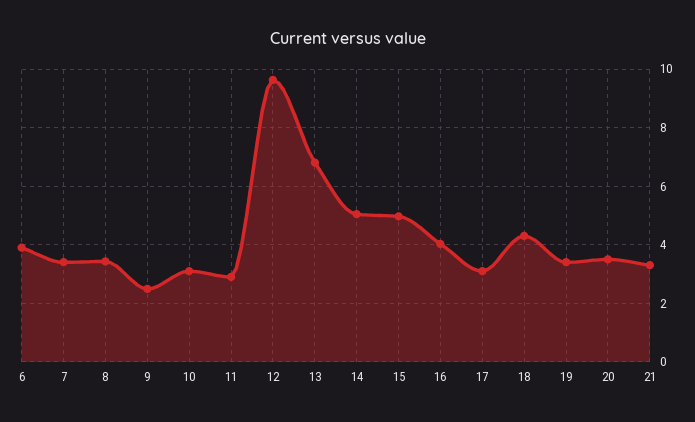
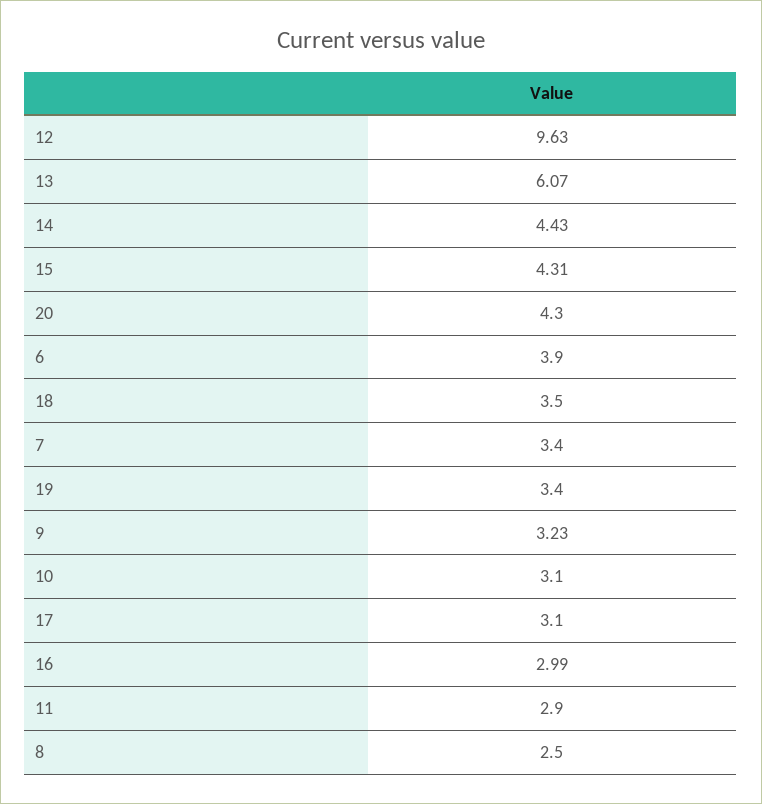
  {
    "6": 3.9,
    "7": 3.4,
-   "8": 3.5,
+   "8": 2.5,
-   "9": 2.5,
+   "9": 3.23,
    "10": 3.1,
    "11": 2.9,
    "12": 9.63,
-   "13": 6.75,
+   "13": 6.07,
-   "14": 5,
+   "14": 4.43,
-   "15": 5,
+   "15": 4.31,
-   "16": 4,
+   "16": 2.99,
    "17": 3.1,
-   "18": 4.25,
+   "18": 3.5,
    "19": 3.4,
-   "20": 3.5,
+   "20": 4.3
-   "21": 3.25
  }

